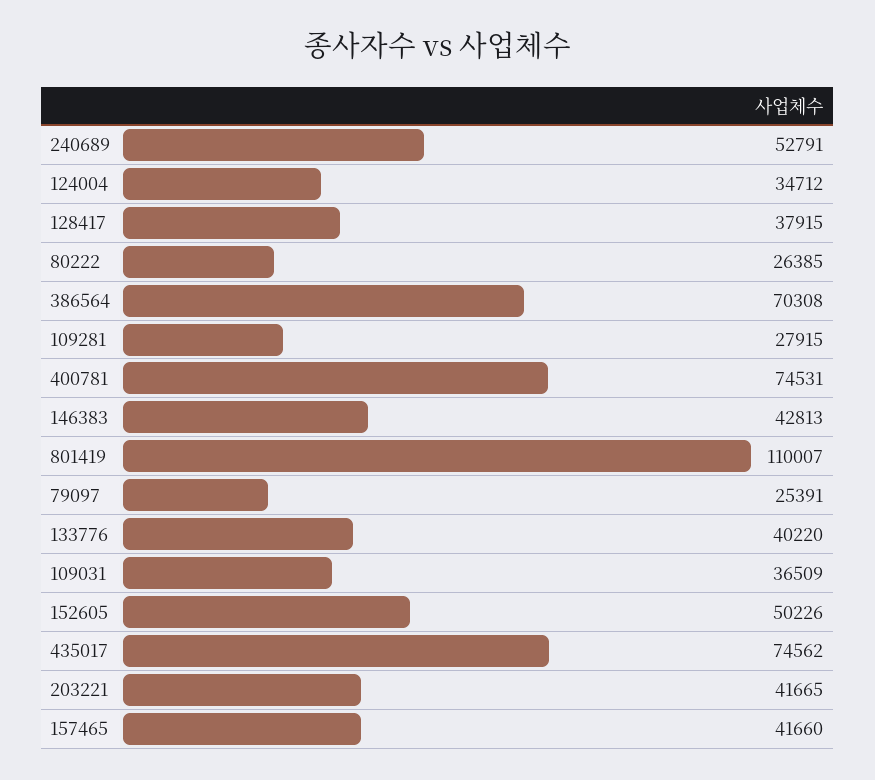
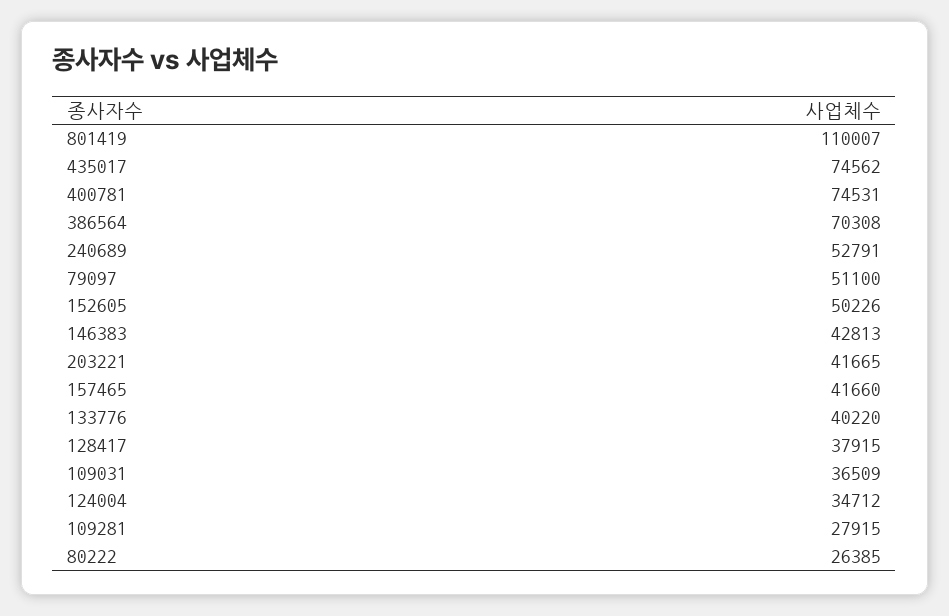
  {
    "240689": 52791,
    "124004": 34712,
    "128417": 37915,
    "80222": 26385,
    "386564": 70308,
    "109281": 27915,
    "400781": 74531,
    "146383": 42813,
    "801419": 110007,
-   "79097": 25391,
+   "79097": 51100,
    "133776": 40220,
    "109031": 36509,
    "152605": 50226,
    "435017": 74562,
    "203221": 41665,
    "157465": 41660
  }

